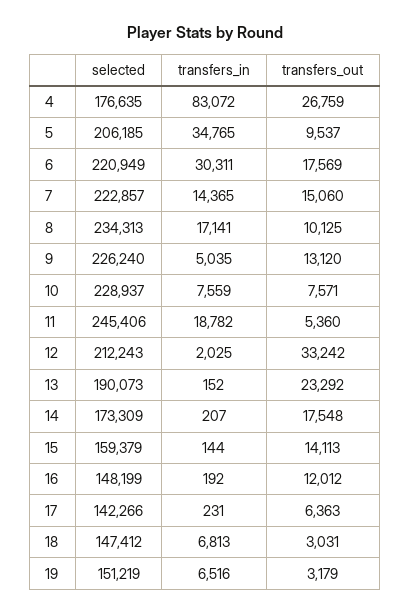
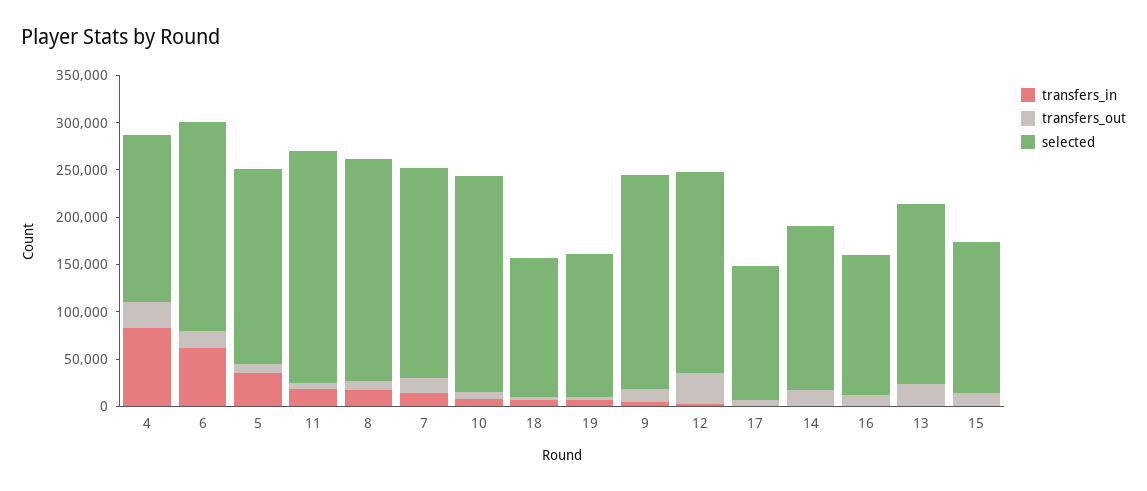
  {
    "selected": {
      "4": 176635,
      "5": 206185,
      "6": 220949,
      "7": 222857,
      "8": 234313,
      "9": 226240,
      "10": 228937,
      "11": 245406,
      "12": 212243,
      "13": 190073,
      "14": 173309,
      "15": 159379,
      "16": 148199,
      "17": 142266,
      "18": 147412,
      "19": 151219
    },
    "transfers_in": {
      "4": 83072,
      "5": 34765,
-     "6": 30311,
+     "6": 60000,
      "7": 14365,
      "8": 17141,
      "9": 5035,
      "10": 7559,
      "11": 18782,
      "12": 2025,
      "13": 152,
      "14": 207,
      "15": 144,
      "16": 192,
      "17": 231,
      "18": 6813,
      "19": 6516
    },
    "transfers_out": {
      "4": 26759,
      "5": 9537,
      "6": 17569,
      "7": 15060,
      "8": 10125,
      "9": 13120,
      "10": 7571,
      "11": 5360,
      "12": 33242,
      "13": 23292,
      "14": 17548,
      "15": 14113,
      "16": 12012,
      "17": 6363,
      "18": 3031,
      "19": 3179
    }
  }

